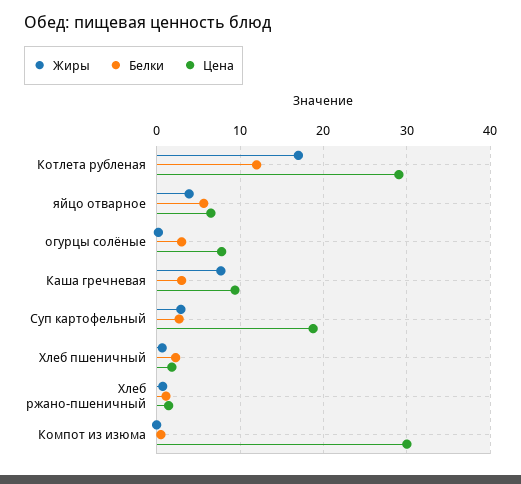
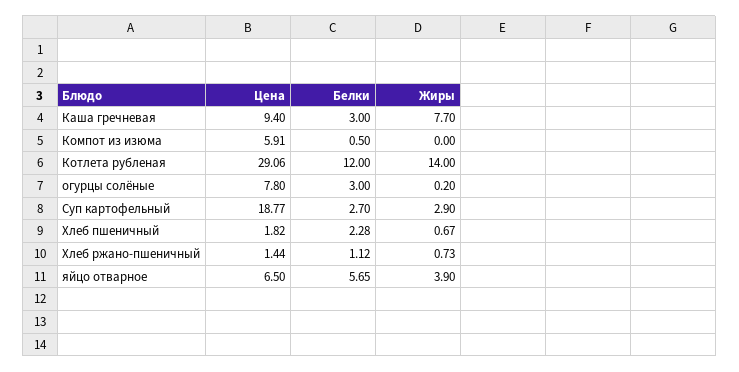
  {
    "Жиры": {
-     "Котлета рубленая": 17,
+     "Котлета рубленая": 14,
      "яйцо отварное": 3.9,
      "огурцы солёные": 0.2,
      "Каша гречневая": 7.7,
      "Суп картофельный": 2.9,
      "Хлеб пшеничный": 0.67,
      "Хлеб ржано-пшеничный": 0.73,
      "Компот из изюма": 0
    },
    "Белки": {
      "Котлета рубленая": 12,
      "яйцо отварное": 5.65,
      "огурцы солёные": 3,
      "Каша гречневая": 3,
      "Суп картофельный": 2.7,
      "Хлеб пшеничный": 2.28,
      "Хлеб ржано-пшеничный": 1.12,
      "Компот из изюма": 0.5
    },
    "Цена": {
      "Котлета рубленая": 29.06,
      "яйцо отварное": 6.5,
      "огурцы солёные": 7.8,
      "Каша гречневая": 9.4,
      "Суп картофельный": 18.77,
      "Хлеб пшеничный": 1.82,
      "Хлеб ржано-пшеничный": 1.44,
-     "Компот из изюма": 30
+     "Компот из изюма": 5.91
    }
  }

